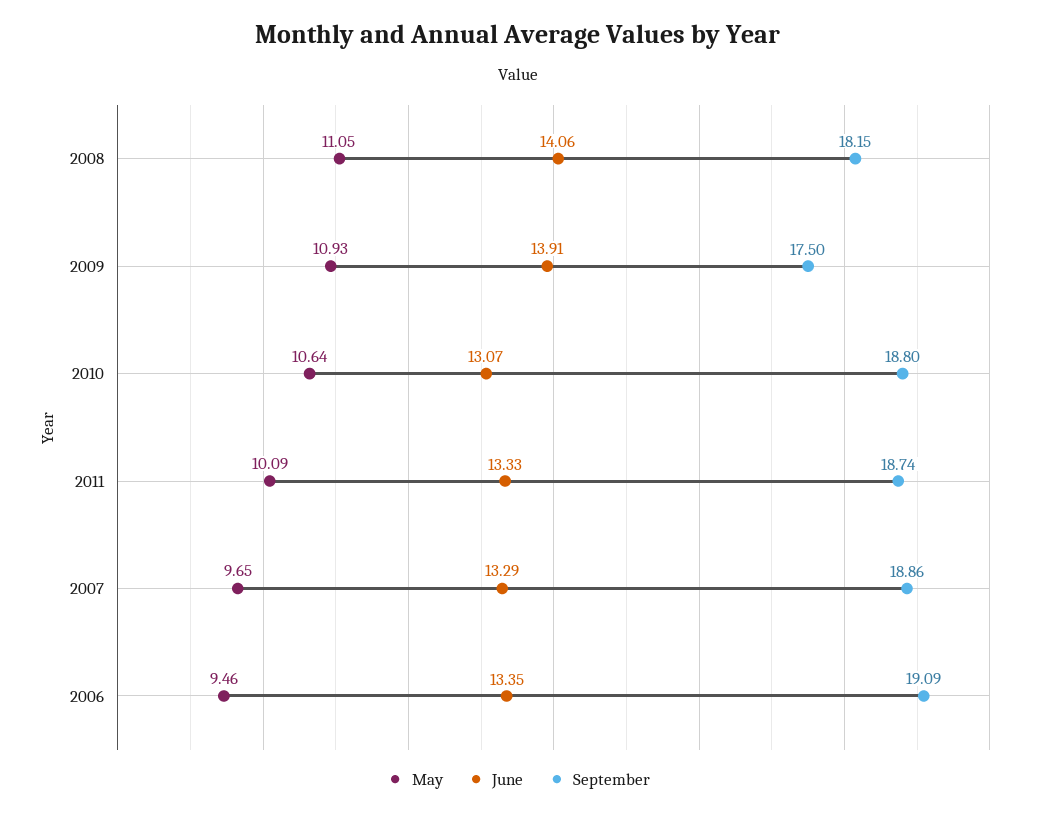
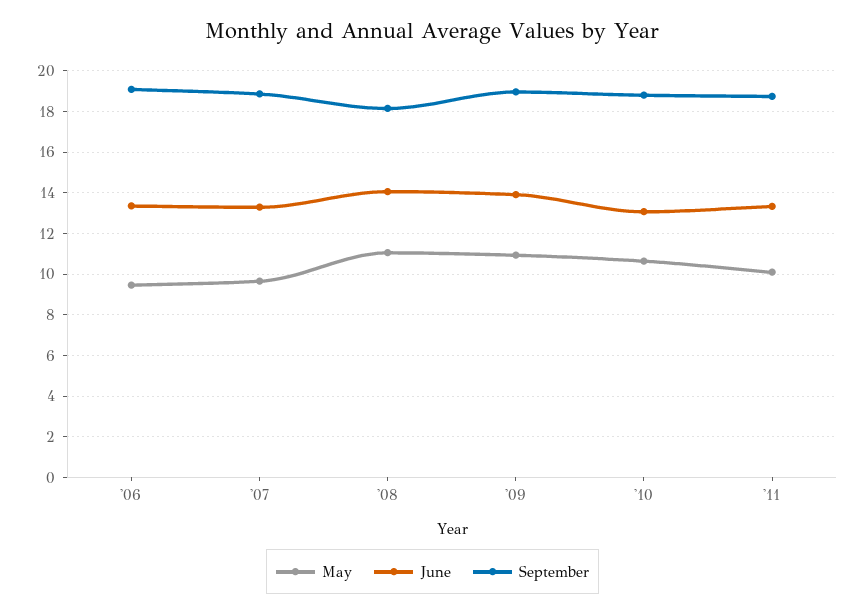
  {
    "May": {
      "2008": 11.05,
      "2009": 10.93,
      "2010": 10.64,
      "2011": 10.09,
      "2007": 9.65,
      "2006": 9.46
    },
    "June": {
      "2008": 14.06,
      "2009": 13.91,
      "2010": 13.07,
      "2011": 13.33,
      "2007": 13.29,
      "2006": 13.35
    },
    "September": {
      "2008": 18.15,
-     "2009": 17.5,
+     "2009": 19,
      "2010": 18.8,
      "2011": 18.74,
      "2007": 18.86,
      "2006": 19.09
    }
  }

